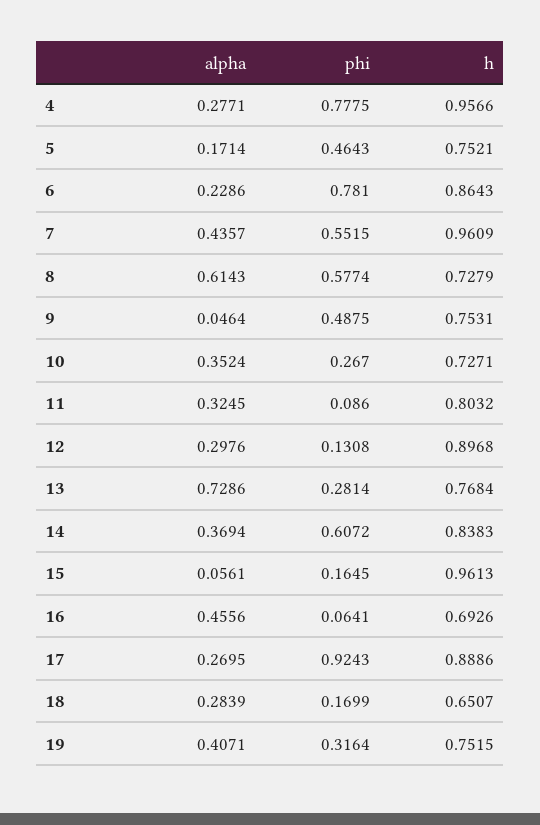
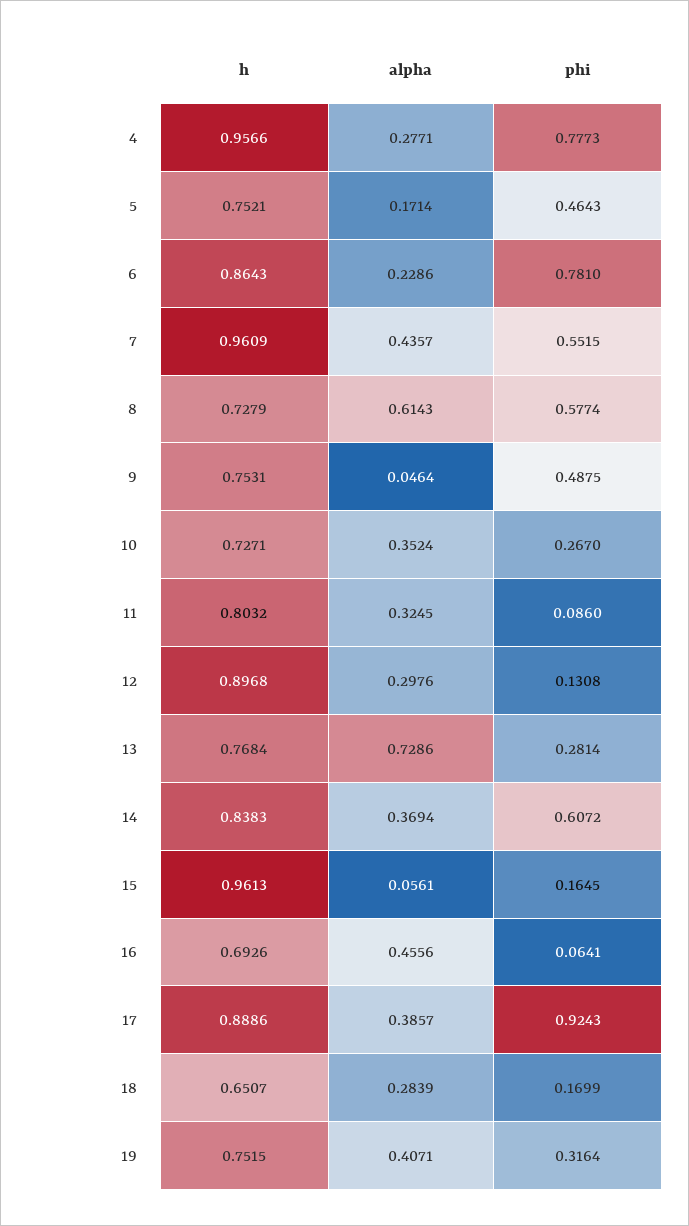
  {
    "alpha": {
      "4": 0.2771,
      "5": 0.1714,
      "6": 0.2286,
      "7": 0.4357,
      "8": 0.6143,
      "9": 0.0464,
      "10": 0.3524,
      "11": 0.3245,
      "12": 0.2976,
      "13": 0.7286,
      "14": 0.3694,
      "15": 0.0561,
      "16": 0.4556,
-     "17": 0.2695,
+     "17": 0.3857,
      "18": 0.2839,
      "19": 0.4071
    },
    "phi": {
-     "4": 0.7775,
+     "4": 0.7773,
      "5": 0.4643,
      "6": 0.781,
      "7": 0.5515,
      "8": 0.5774,
      "9": 0.4875,
      "10": 0.267,
      "11": 0.086,
      "12": 0.1308,
      "13": 0.2814,
      "14": 0.6072,
      "15": 0.1645,
      "16": 0.0641,
      "17": 0.9243,
      "18": 0.1699,
      "19": 0.3164
    },
    "h": {
      "4": 0.9566,
      "5": 0.7521,
      "6": 0.8643,
      "7": 0.9609,
      "8": 0.7279,
      "9": 0.7531,
      "10": 0.7271,
      "11": 0.8032,
      "12": 0.8968,
      "13": 0.7684,
      "14": 0.8383,
      "15": 0.9613,
      "16": 0.6926,
      "17": 0.8886,
      "18": 0.6507,
      "19": 0.7515
    }
  }

